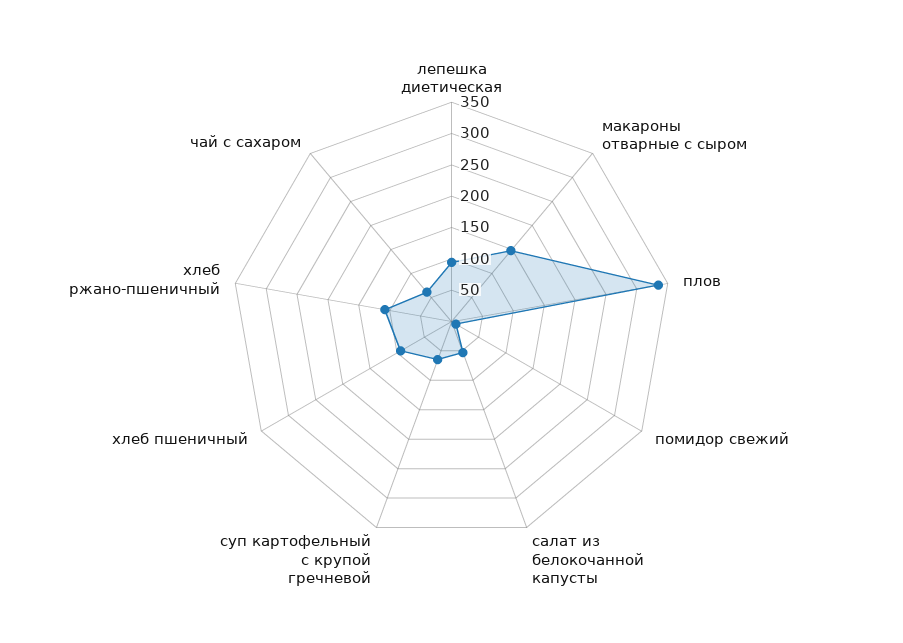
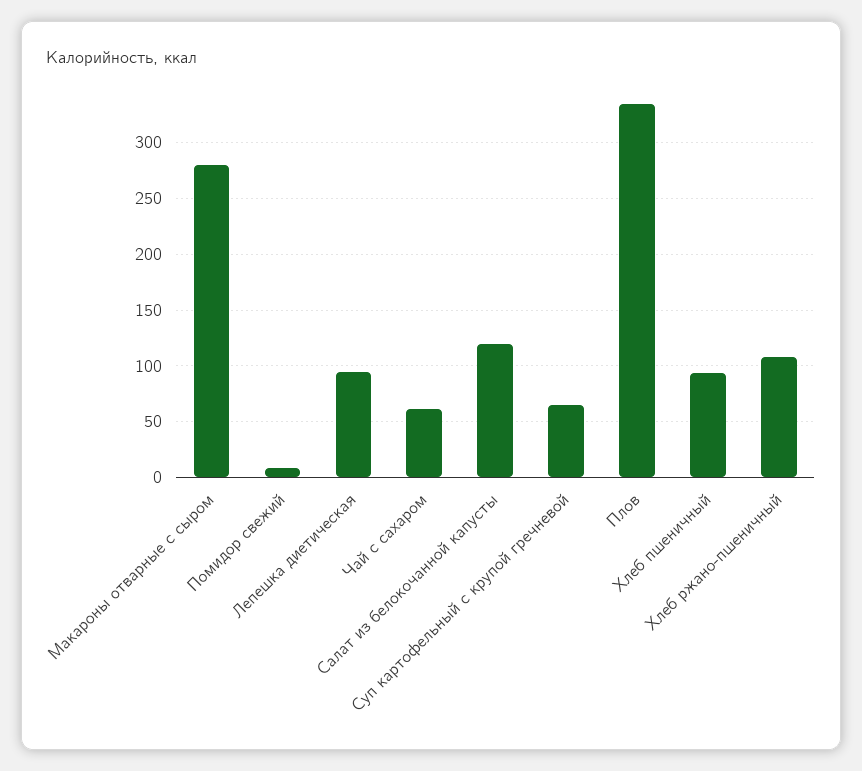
  {
    "лепешка диетическая": 90,
-   "макароны отварные с сыром": 150,
+   "макароны отварные с сыром": 280,
    "плов": 330,
    "помидор свежий": 10,
-   "салат из белокочанной капусты": 50,
+   "салат из белокочанной капусты": 120,
    "суп картофельный с крупой гречневой": 60,
    "хлеб пшеничный": 90,
    "хлеб ржано-пшеничный": 110,
    "чай с сахаром": 60
  }

